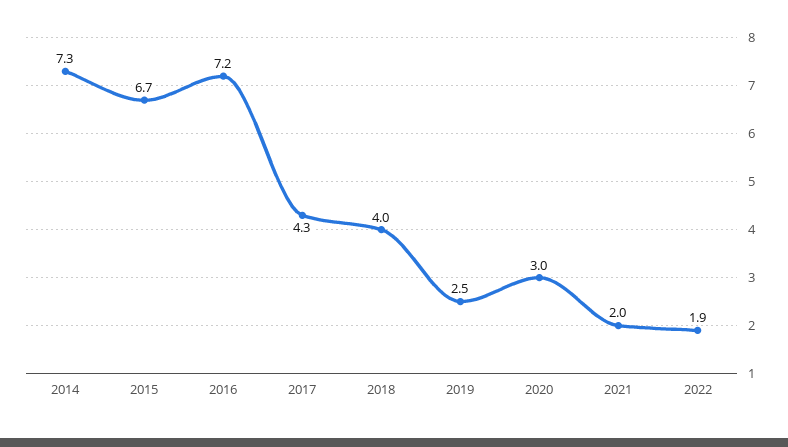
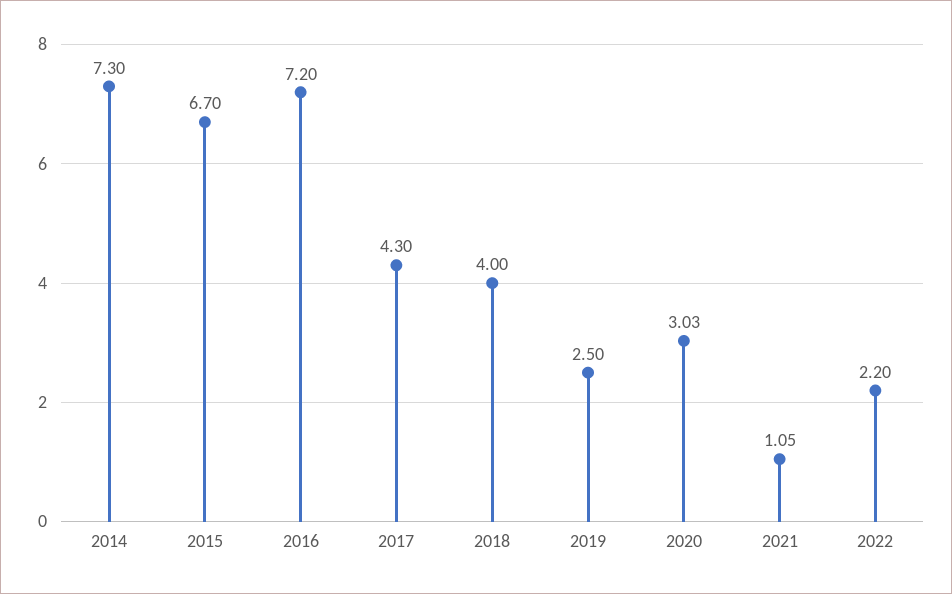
  {
    "2014": 7.3,
    "2015": 6.7,
    "2016": 7.2,
    "2017": 4.3,
    "2018": 4,
    "2019": 2.5,
    "2020": 3.03,
-   "2021": 2,
+   "2021": 1.05,
-   "2022": 1.9
+   "2022": 2.2
  }

